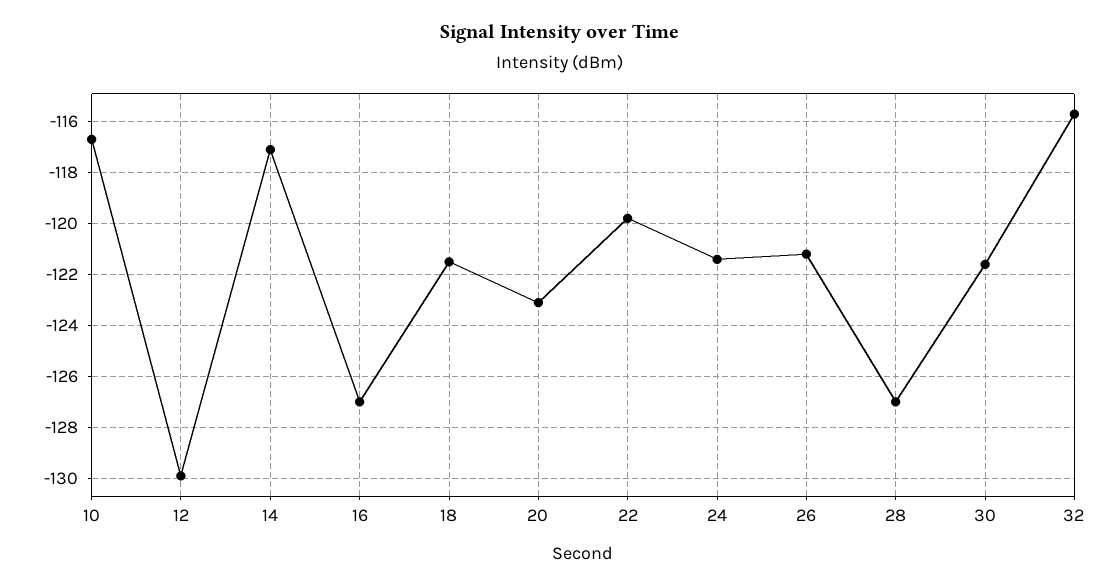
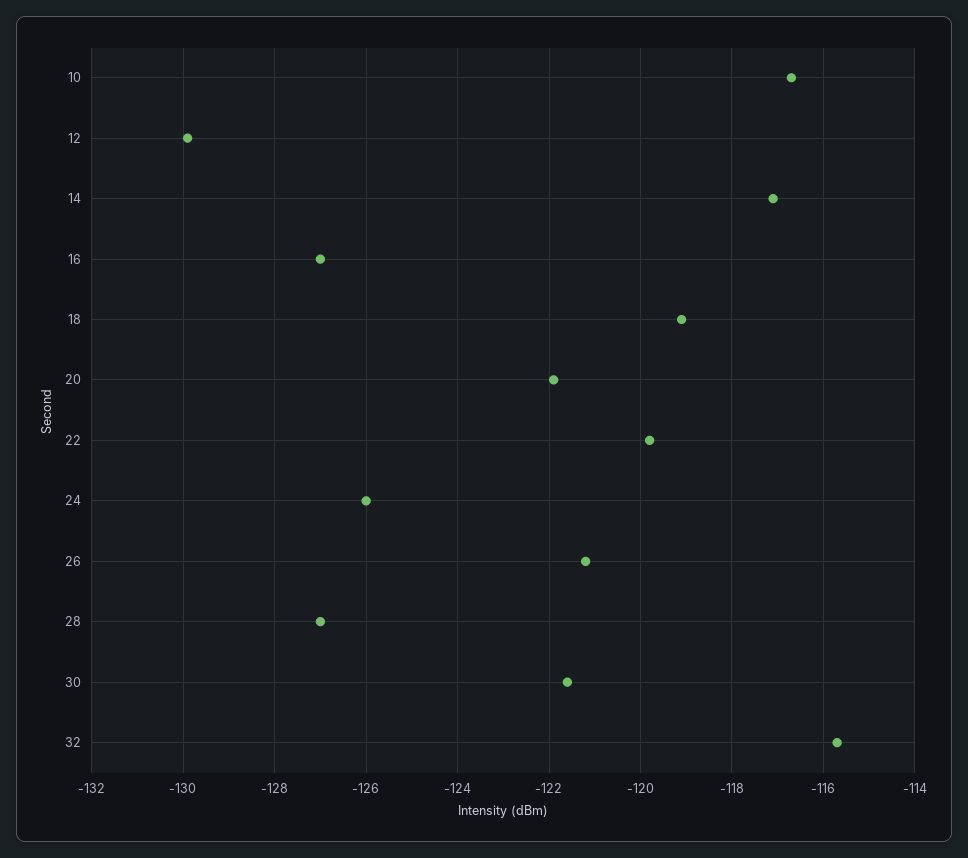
  {
    "10": -116.5,
    "12": -130,
    "14": -117,
    "16": -127,
-   "18": -121.5,
+   "18": -119,
-   "20": -123,
+   "20": -122,
    "22": -120,
-   "24": -121.5,
+   "24": -126,
    "26": -121,
    "28": -127,
    "30": -121.5,
    "32": -115.5
  }

